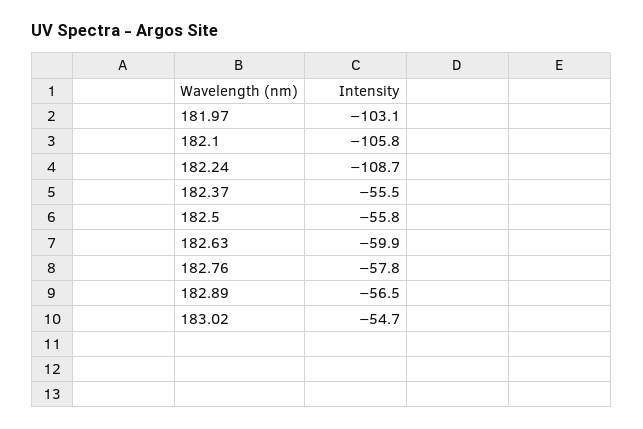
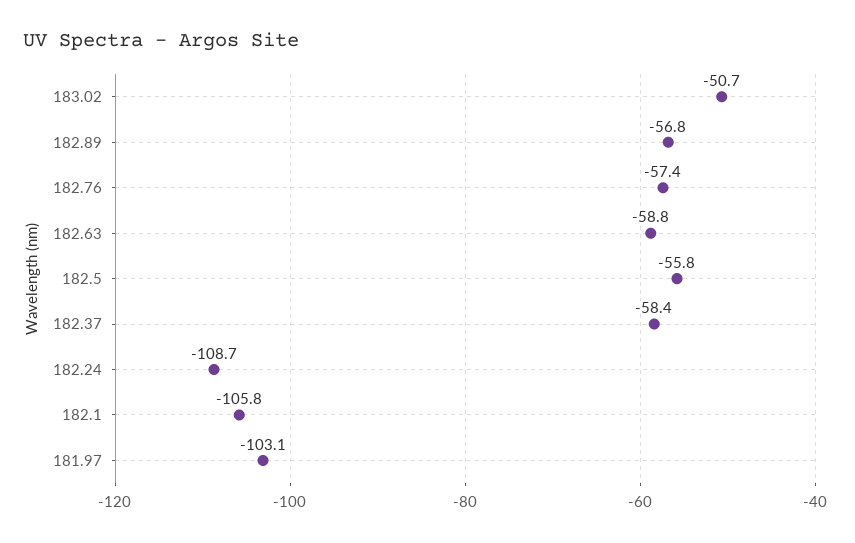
  {
    "181.97": -103.1,
    "182.1": -105.8,
    "182.24": -108.7,
-   "182.37": -55.5,
+   "182.37": -58.4,
    "182.5": -55.8,
-   "182.63": -59.9,
+   "182.63": -58.8,
-   "182.76": -57.8,
+   "182.76": -57.4,
-   "182.89": -56.5,
+   "182.89": -56.8,
-   "183.02": -54.7
+   "183.02": -50.7
  }

